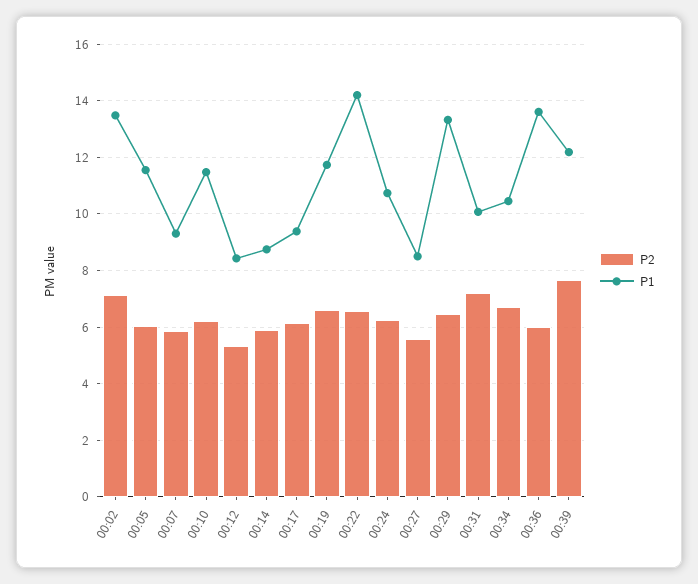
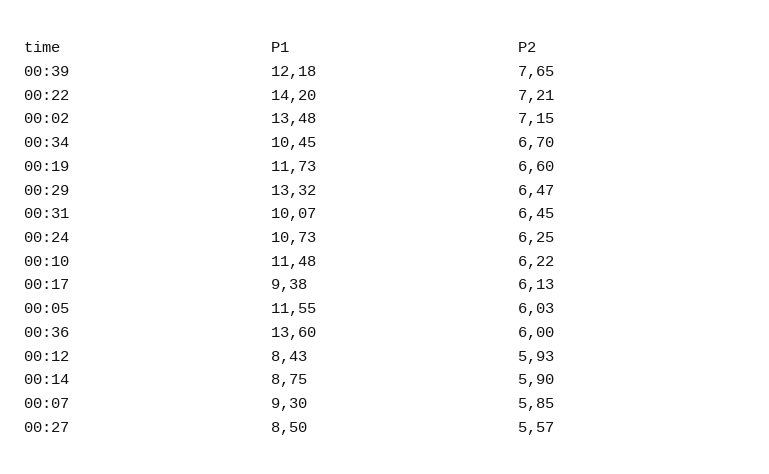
  {
    "P2": {
      "00:02": 7.15,
      "00:05": 6.03,
      "00:07": 5.85,
      "00:10": 6.22,
-     "00:12": 5.25,
+     "00:12": 5.93,
      "00:14": 5.9,
      "00:17": 6.13,
      "00:19": 6.6,
-     "00:22": 6.5,
+     "00:22": 7.21,
      "00:24": 6.25,
      "00:27": 5.57,
      "00:29": 6.47,
-     "00:31": 7.25,
+     "00:31": 6.45,
      "00:34": 6.7,
      "00:36": 6,
      "00:39": 7.65
    },
    "P1": {
      "00:02": 13.48,
      "00:05": 11.55,
      "00:07": 9.3,
      "00:10": 11.48,
      "00:12": 8.43,
      "00:14": 8.75,
      "00:17": 9.38,
      "00:19": 11.73,
      "00:22": 14.2,
      "00:24": 10.73,
      "00:27": 8.5,
      "00:29": 13.32,
      "00:31": 10.07,
      "00:34": 10.45,
      "00:36": 13.6,
      "00:39": 12.18
    }
  }

